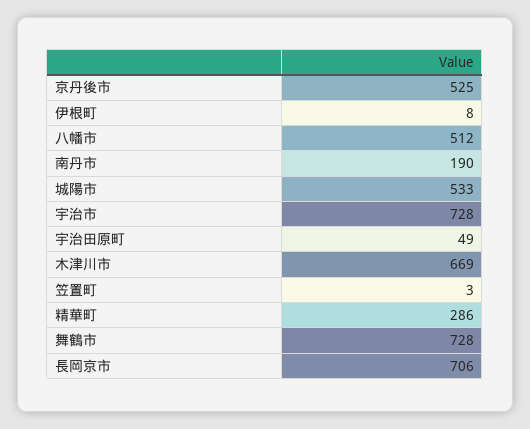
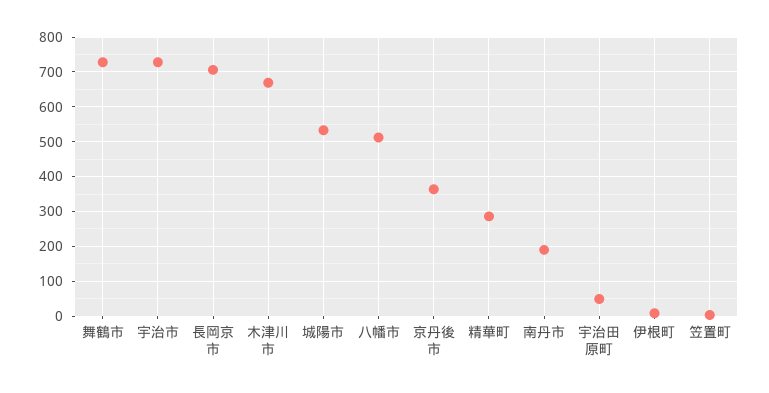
  {
-   "京丹後市": 525,
+   "京丹後市": 360,
    "伊根町": 8,
    "八幡市": 512,
    "南丹市": 190,
    "城陽市": 533,
    "宇治市": 728,
    "宇治田原町": 49,
    "木津川市": 669,
    "笠置町": 3,
    "精華町": 286,
    "舞鶴市": 728,
    "長岡京市": 706
  }

